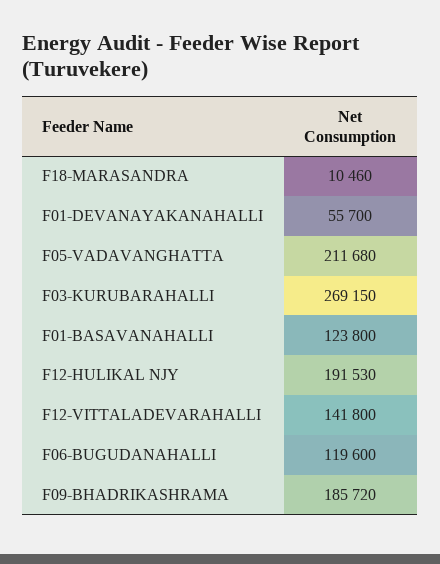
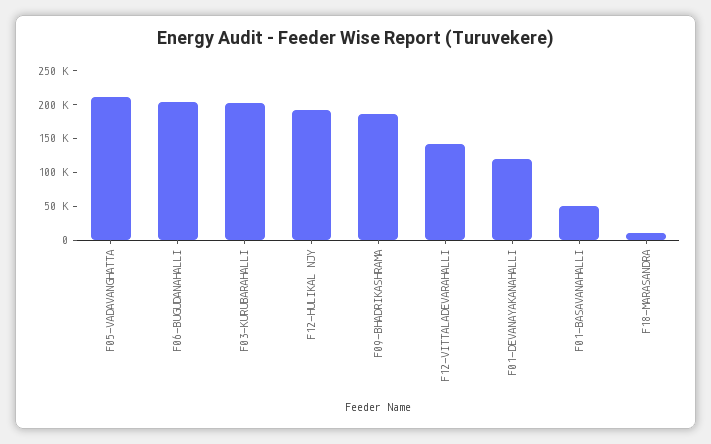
  {
    "F18-MARASANDRA": 10460,
-   "F01-DEVANAYAKANAHALLI": 55700,
+   "F01-DEVANAYAKANAHALLI": 125000,
    "F05-VADAVANGHATTA": 211680,
-   "F03-KURUBARAHALLI": 269150,
+   "F03-KURUBARAHALLI": 200000,
-   "F01-BASAVANAHALLI": 123800,
+   "F01-BASAVANAHALLI": 50000,
    "F12-HULIKAL NJY": 191530,
    "F12-VITTALADEVARAHALLI": 141800,
-   "F06-BUGUDANAHALLI": 119600,
+   "F06-BUGUDANAHALLI": 200000,
    "F09-BHADRIKASHRAMA": 185720
  }

